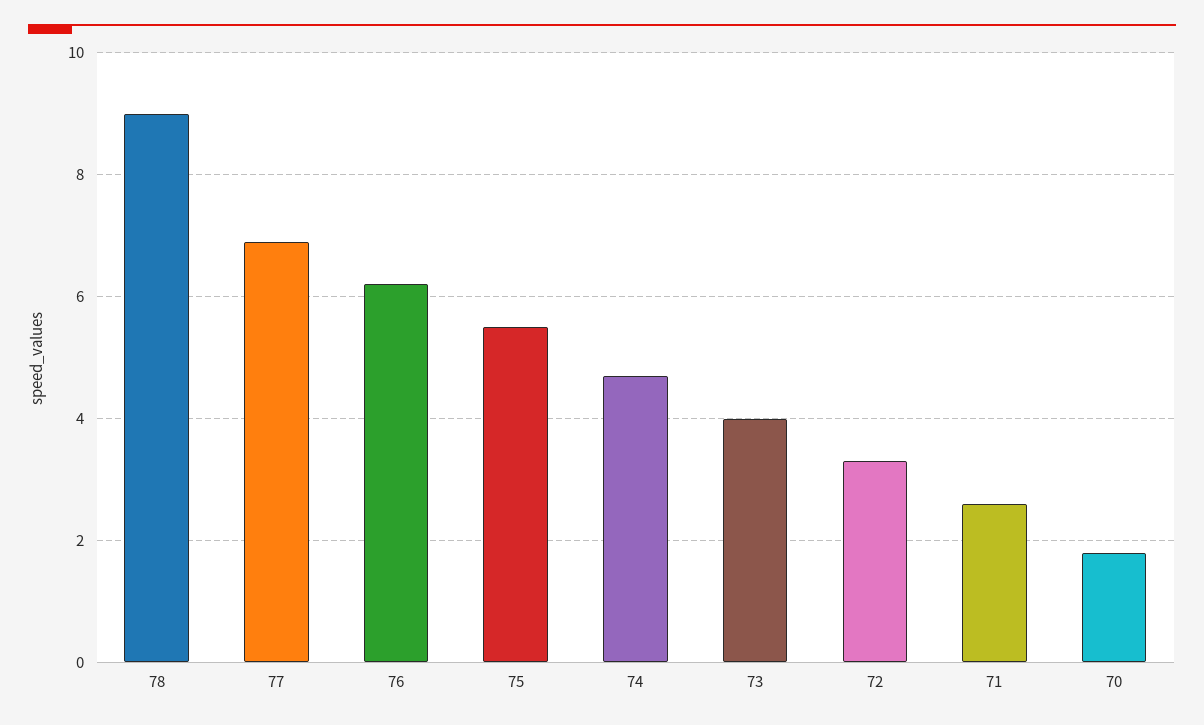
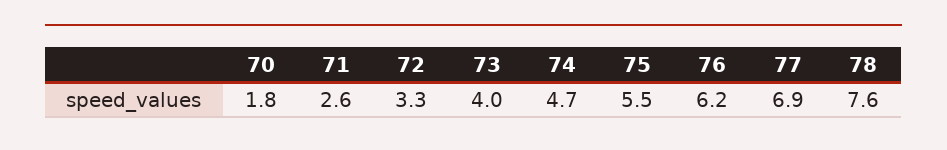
  {
-   "78": 9,
+   "78": 7.6,
    "77": 6.9,
    "76": 6.2,
    "75": 5.5,
    "74": 4.7,
    "73": 4,
    "72": 3.3,
    "71": 2.6,
    "70": 1.8
  }

